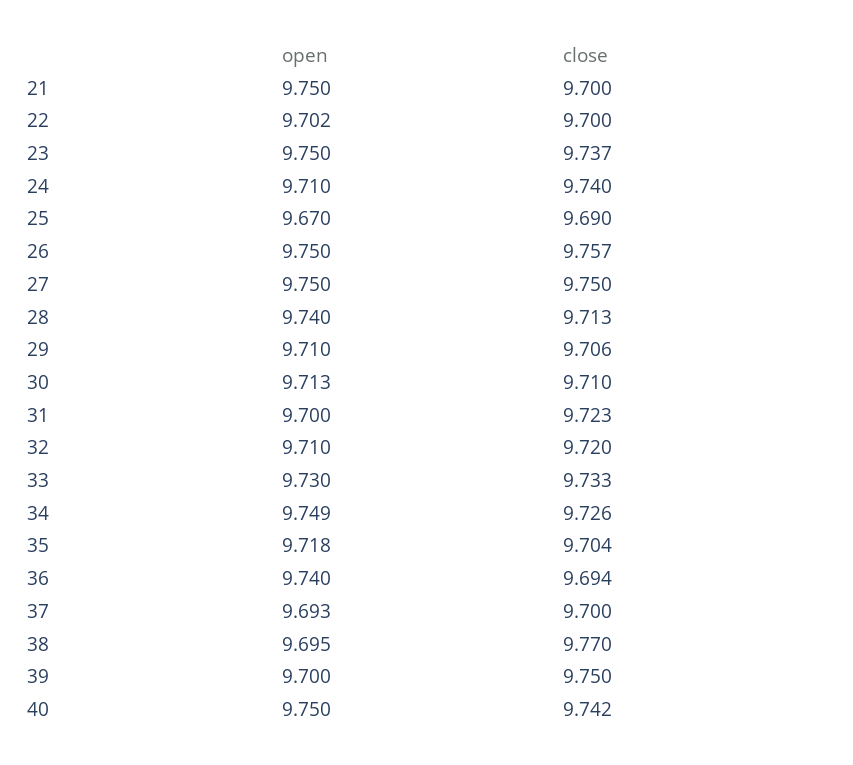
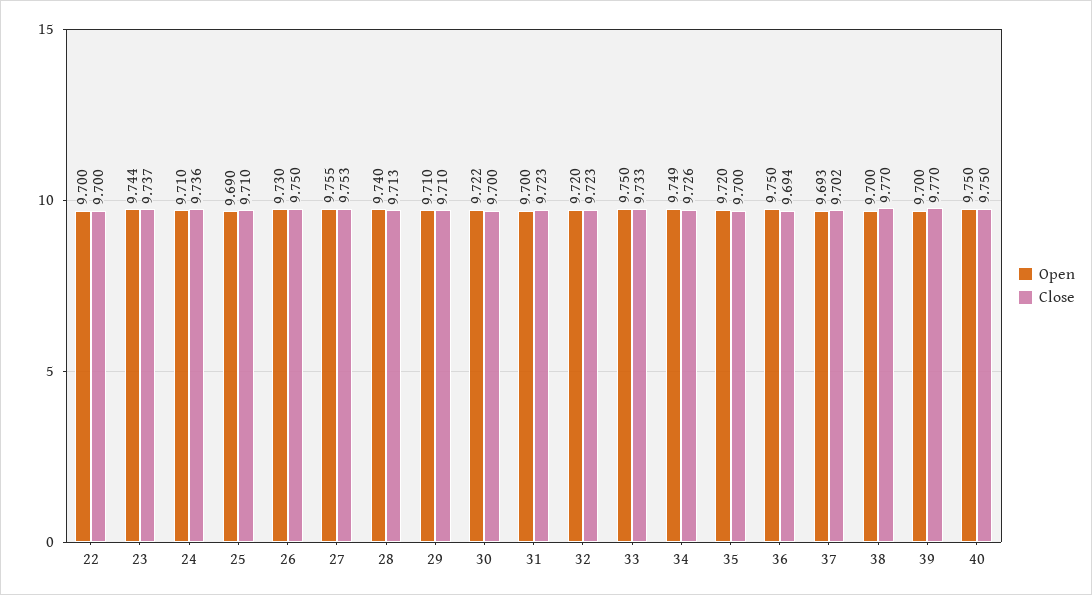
  {
    "open": {
-     "21": 9.75,
-     "22": 9.702,
+     "22": 9.7,
-     "23": 9.75,
+     "23": 9.744,
      "24": 9.71,
-     "25": 9.67,
+     "25": 9.69,
-     "26": 9.75,
+     "26": 9.73,
-     "27": 9.75,
+     "27": 9.755,
      "28": 9.74,
      "29": 9.71,
-     "30": 9.713,
+     "30": 9.722,
      "31": 9.7,
-     "32": 9.71,
+     "32": 9.72,
-     "33": 9.73,
+     "33": 9.75,
      "34": 9.749,
-     "35": 9.718,
+     "35": 9.72,
-     "36": 9.74,
+     "36": 9.75,
      "37": 9.693,
-     "38": 9.695,
+     "38": 9.7,
      "39": 9.7,
      "40": 9.75
    },
    "close": {
-     "21": 9.7,
      "22": 9.7,
      "23": 9.737,
-     "24": 9.74,
+     "24": 9.736,
-     "25": 9.69,
+     "25": 9.71,
-     "26": 9.757,
+     "26": 9.75,
-     "27": 9.75,
+     "27": 9.753,
      "28": 9.713,
-     "29": 9.706,
+     "29": 9.71,
-     "30": 9.71,
+     "30": 9.7,
      "31": 9.723,
-     "32": 9.72,
+     "32": 9.723,
      "33": 9.733,
      "34": 9.726,
-     "35": 9.704,
+     "35": 9.7,
      "36": 9.694,
-     "37": 9.7,
+     "37": 9.702,
      "38": 9.77,
-     "39": 9.75,
+     "39": 9.77,
-     "40": 9.742
+     "40": 9.75
    }
  }

